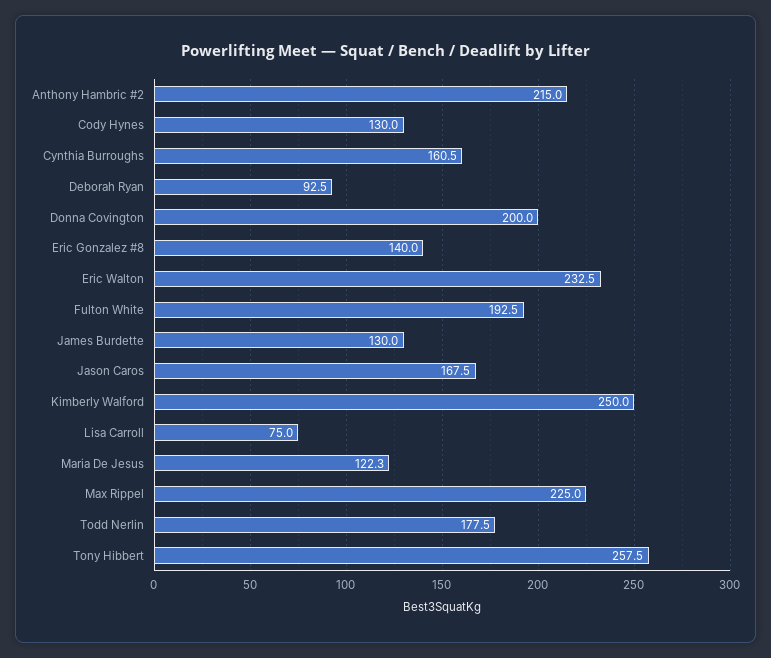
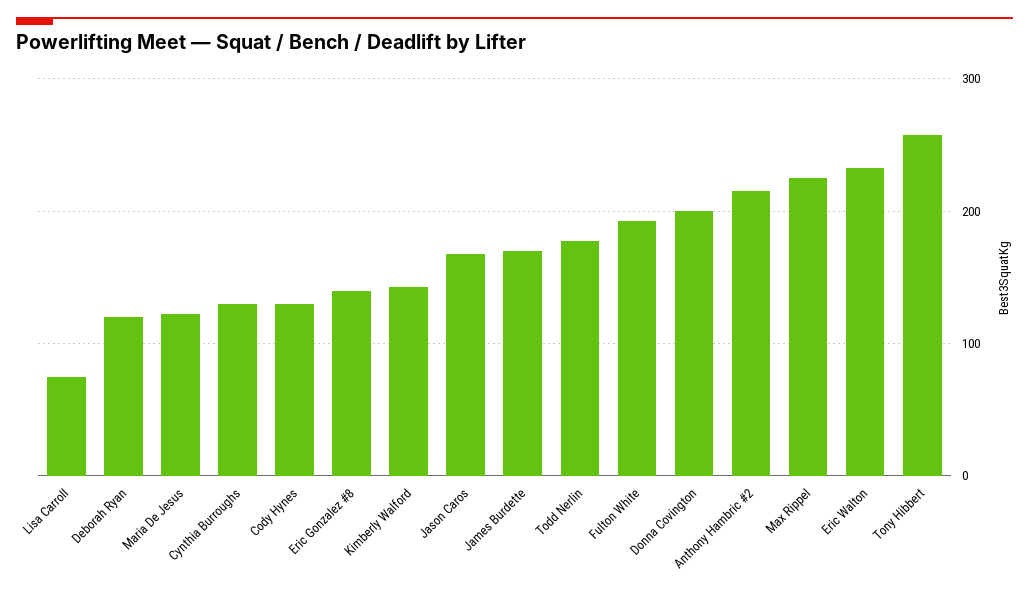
  {
    "Anthony Hambric #2": 215,
    "Cody Hynes": 130,
-   "Cynthia Burroughs": 160.5,
+   "Cynthia Burroughs": 130,
-   "Deborah Ryan": 92.5,
+   "Deborah Ryan": 120,
    "Donna Covington": 200,
    "Eric Gonzalez #8": 140,
    "Eric Walton": 232.5,
    "Fulton White": 192.5,
-   "James Burdette": 130,
+   "James Burdette": 170,
    "Jason Caros": 167.5,
-   "Kimberly Walford": 250,
+   "Kimberly Walford": 140,
    "Lisa Carroll": 75,
    "Maria De Jesus": 122.3,
    "Max Rippel": 225,
    "Todd Nerlin": 177.5,
    "Tony Hibbert": 257.5
  }

